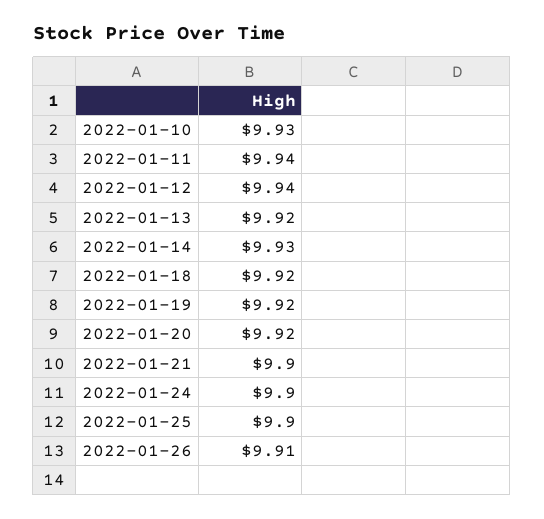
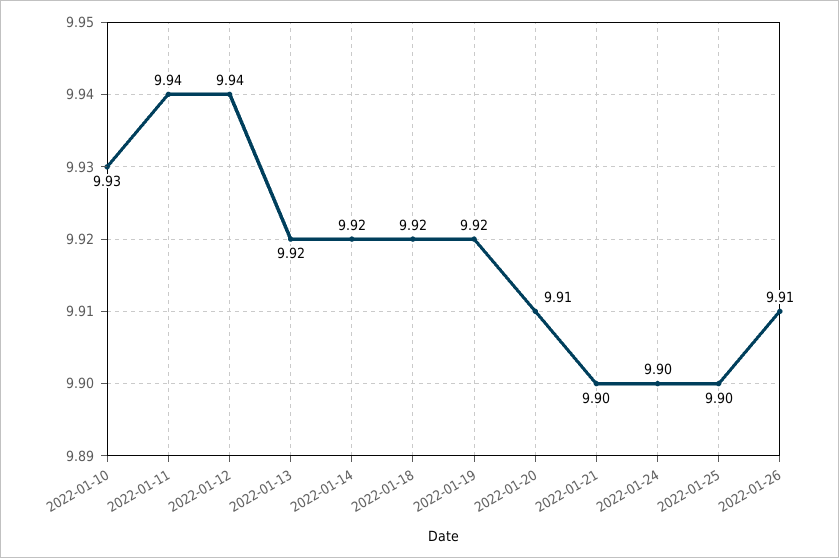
  {
    "2022-01-10": 9.93,
    "2022-01-11": 9.94,
    "2022-01-12": 9.94,
    "2022-01-13": 9.92,
-   "2022-01-14": 9.93,
+   "2022-01-14": 9.92,
    "2022-01-18": 9.92,
    "2022-01-19": 9.92,
-   "2022-01-20": 9.92,
+   "2022-01-20": 9.91,
    "2022-01-21": 9.9,
    "2022-01-24": 9.9,
    "2022-01-25": 9.9,
    "2022-01-26": 9.91
  }

